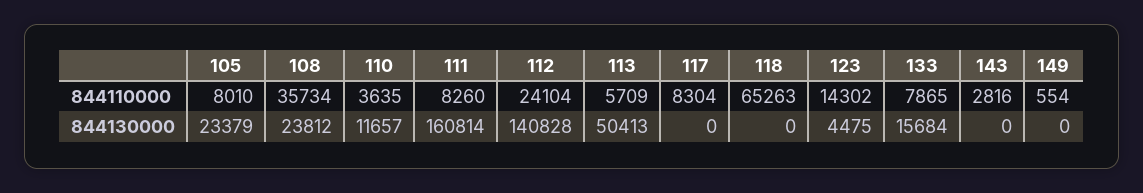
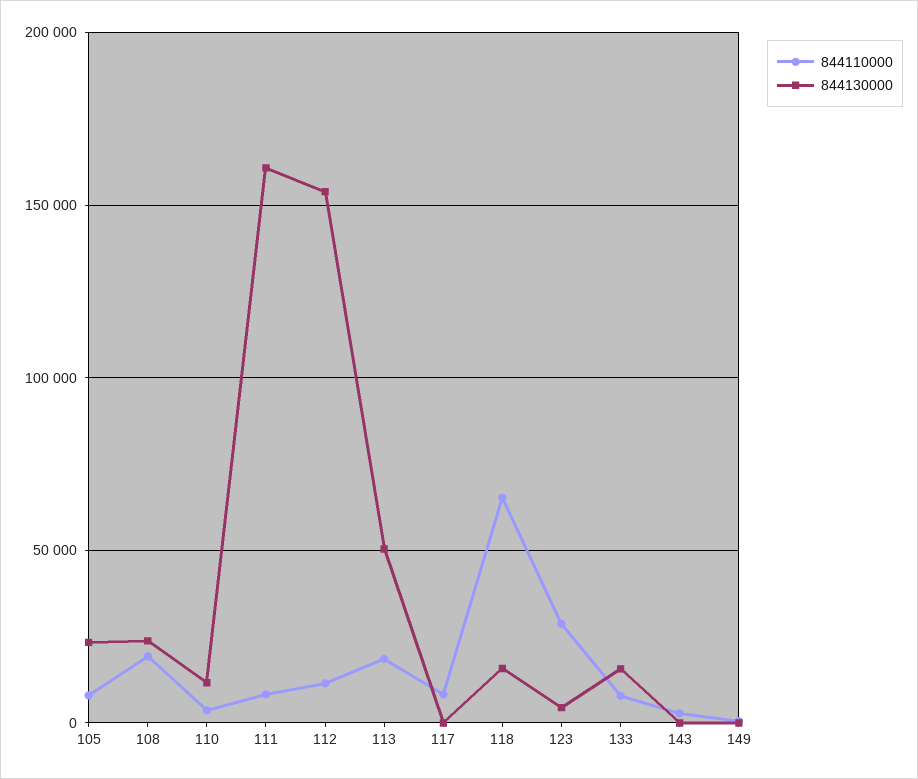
  {
    "844110000": {
      "105": 8010,
-     "108": 35734,
+     "108": 20000,
      "110": 3635,
      "111": 8260,
-     "112": 24104,
+     "112": 10000,
-     "113": 5709,
+     "113": 20000,
      "117": 8304,
      "118": 65263,
-     "123": 14302,
+     "123": 30000,
      "133": 7865,
      "143": 2816,
      "149": 554
    },
    "844130000": {
      "105": 23379,
      "108": 23812,
      "110": 11657,
      "111": 160814,
-     "112": 140828,
+     "112": 155000,
      "113": 50413,
      "117": 0,
-     "118": 0,
+     "118": 15000,
      "123": 4475,
      "133": 15684,
      "143": 0,
      "149": 0
    }
  }

